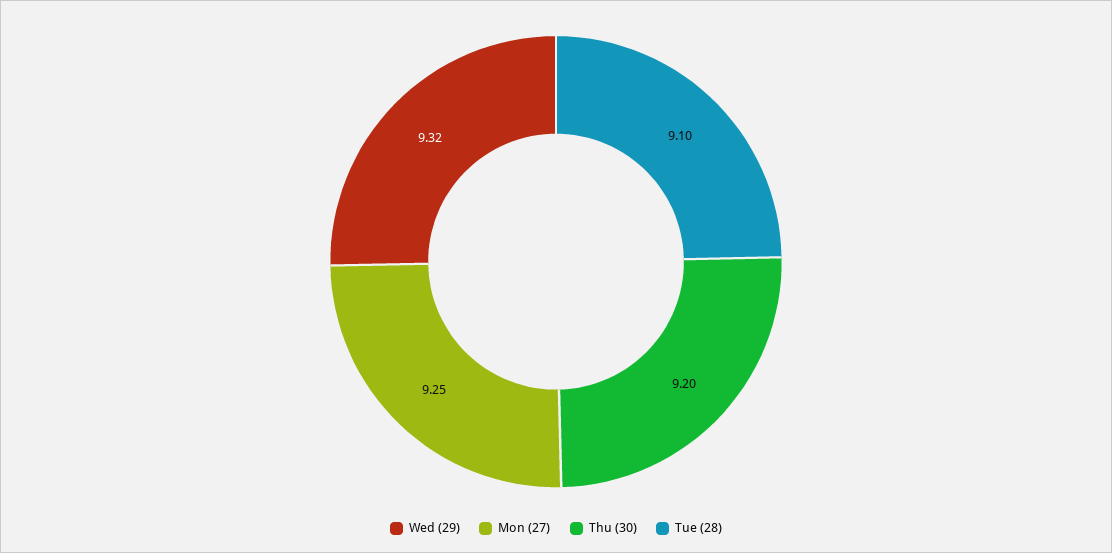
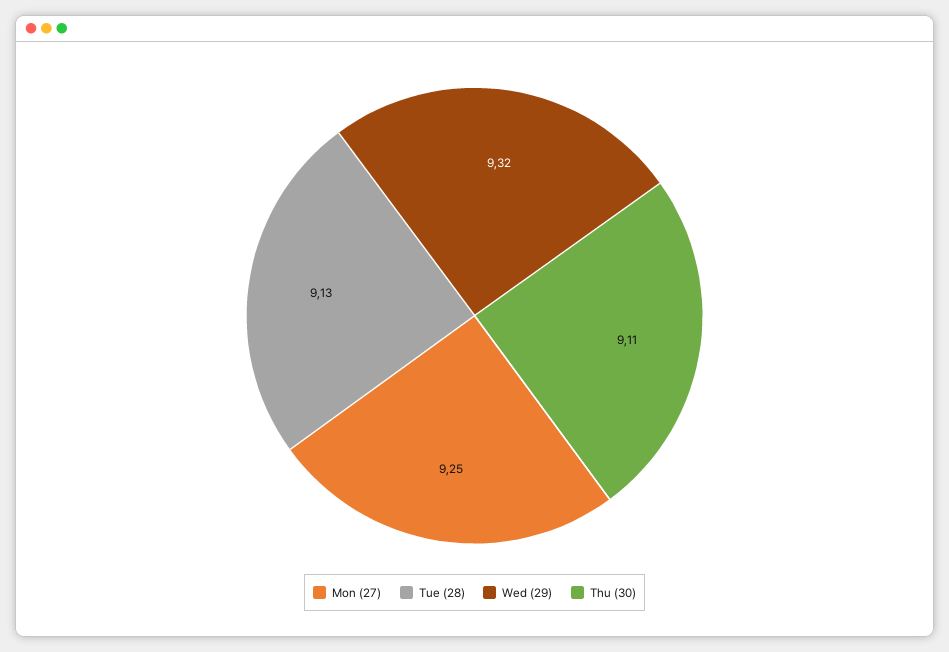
  {
    "Wed (29)": 9.32,
    "Mon (27)": 9.25,
-   "Thu (30)": 9.2,
+   "Thu (30)": 9.11,
-   "Tue (28)": 9.1
+   "Tue (28)": 9.13
  }

